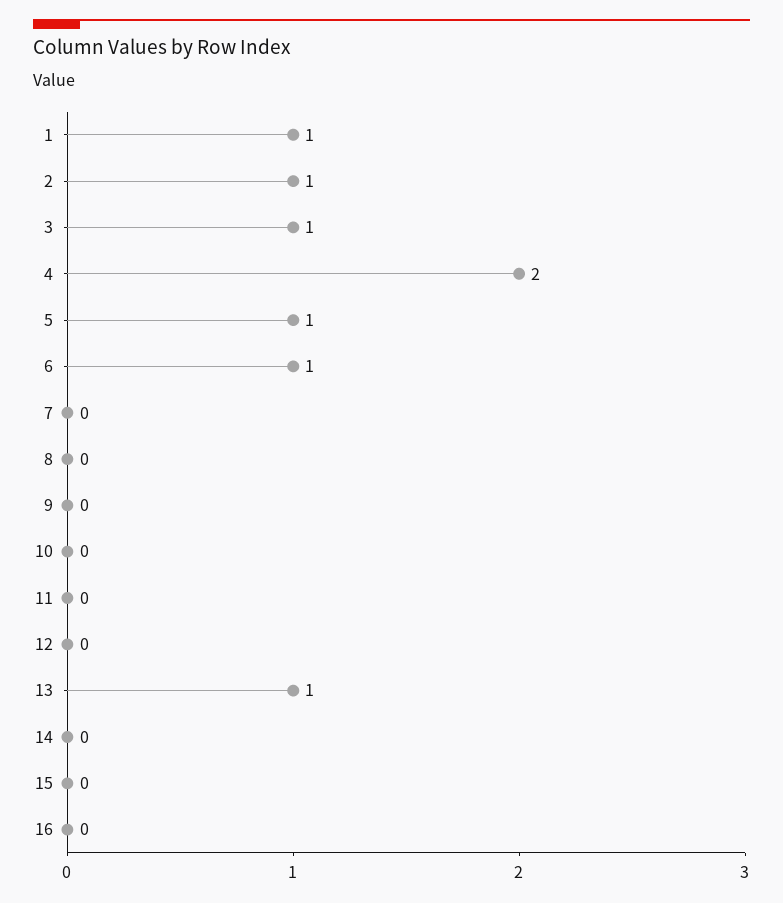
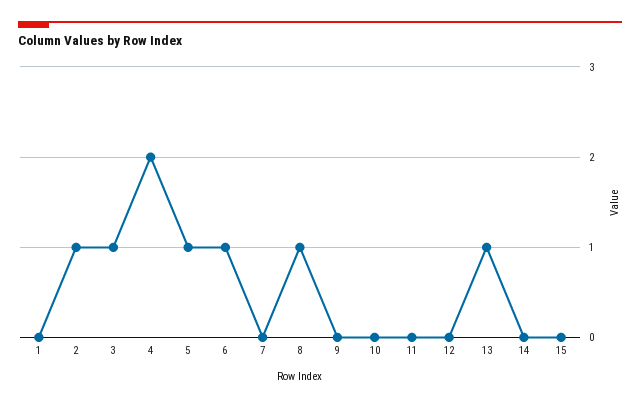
  {
-   "1": 1,
+   "1": 0,
    "2": 1,
    "3": 1,
    "4": 2,
    "5": 1,
    "6": 1,
    "7": 0,
-   "8": 0,
+   "8": 1,
    "9": 0,
    "10": 0,
    "11": 0,
    "12": 0,
    "13": 1,
    "14": 0,
-   "15": 0,
+   "15": 0
-   "16": 0
  }

